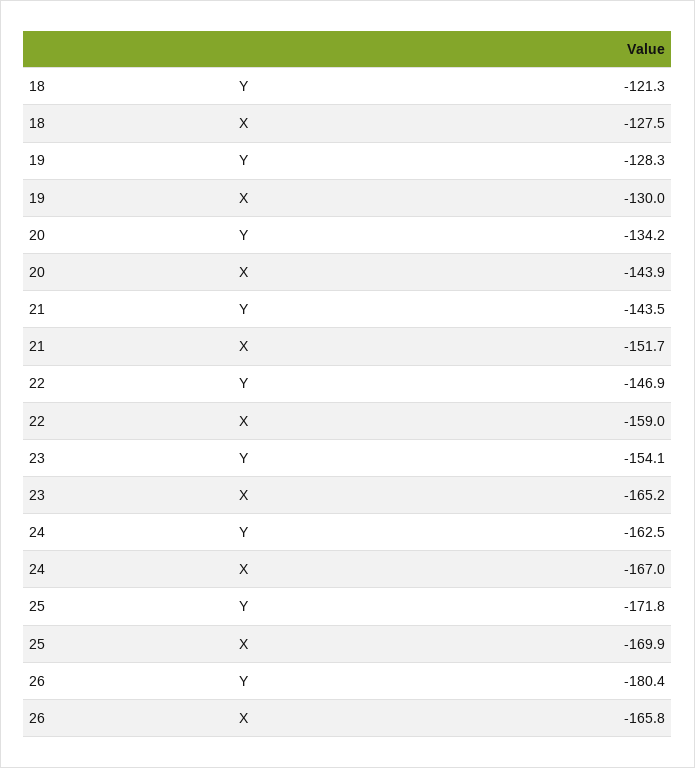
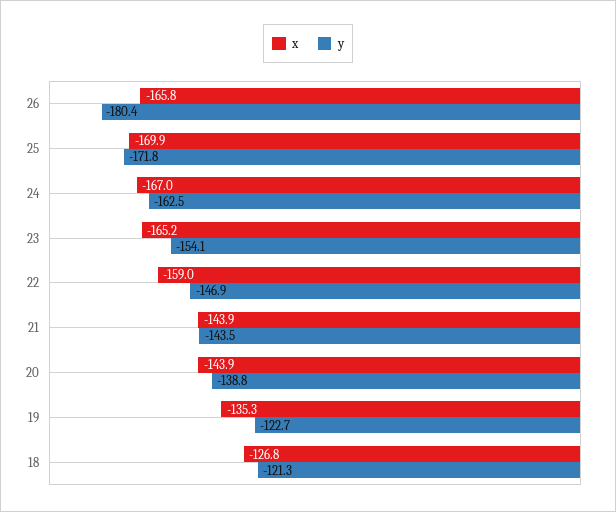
  {
    "Y": {
      "18": -121.3,
-     "19": -128.3,
+     "19": -122.7,
-     "20": -134.2,
+     "20": -138.8,
      "21": -143.5,
      "22": -146.9,
      "23": -154.1,
      "24": -162.5,
      "25": -171.8,
      "26": -180.4
    },
    "X": {
-     "18": -127.5,
+     "18": -126.8,
-     "19": -130,
+     "19": -135.3,
      "20": -143.9,
-     "21": -151.7,
+     "21": -143.9,
      "22": -159,
      "23": -165.2,
      "24": -167,
      "25": -169.9,
      "26": -165.8
    }
  }

